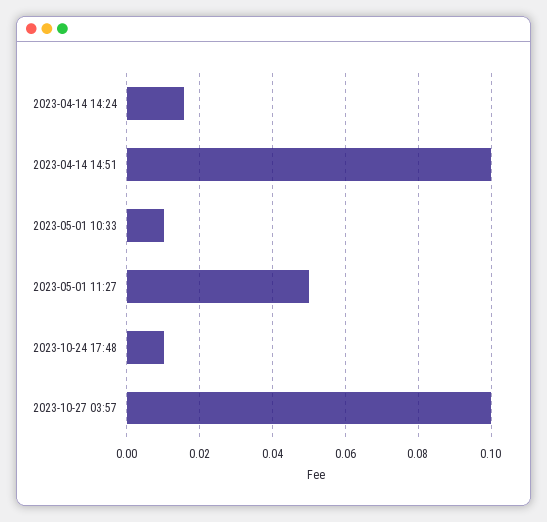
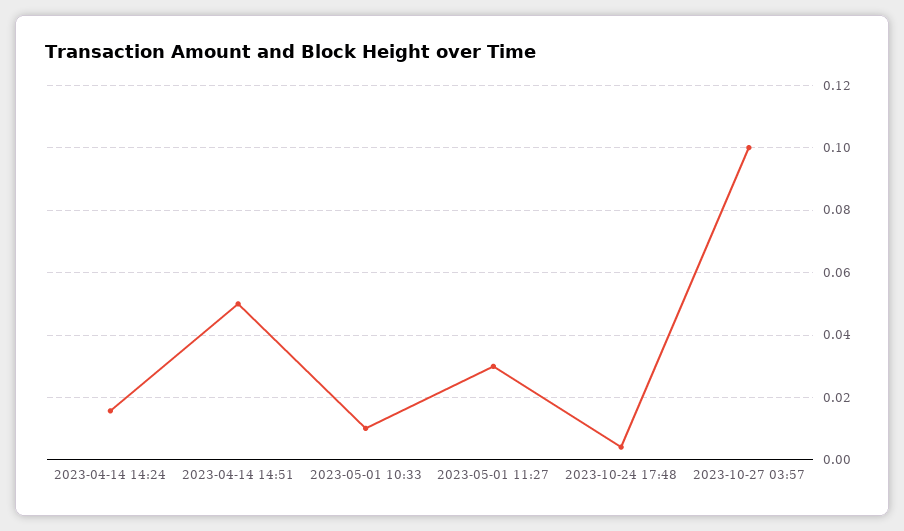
  {
    "2023-04-14 14:24": 0.016,
-   "2023-04-14 14:51": 0.1,
+   "2023-04-14 14:51": 0.05,
    "2023-05-01 10:33": 0.01,
-   "2023-05-01 11:27": 0.05,
+   "2023-05-01 11:27": 0.03,
-   "2023-10-24 17:48": 0.01,
+   "2023-10-24 17:48": 0.004,
    "2023-10-27 03:57": 0.1
  }

